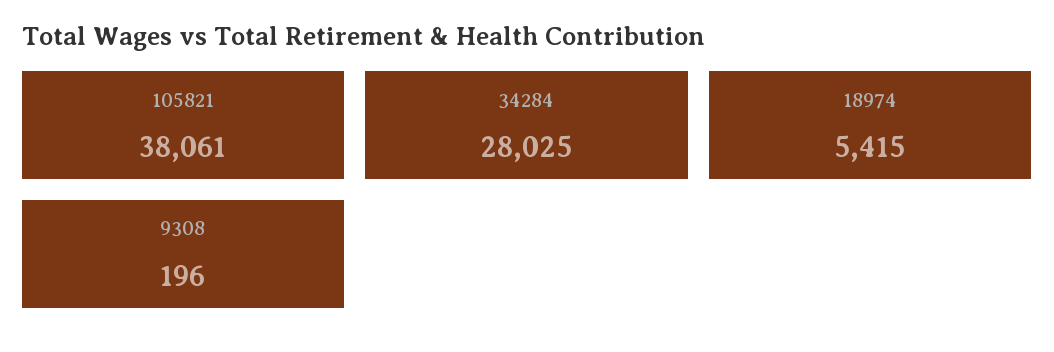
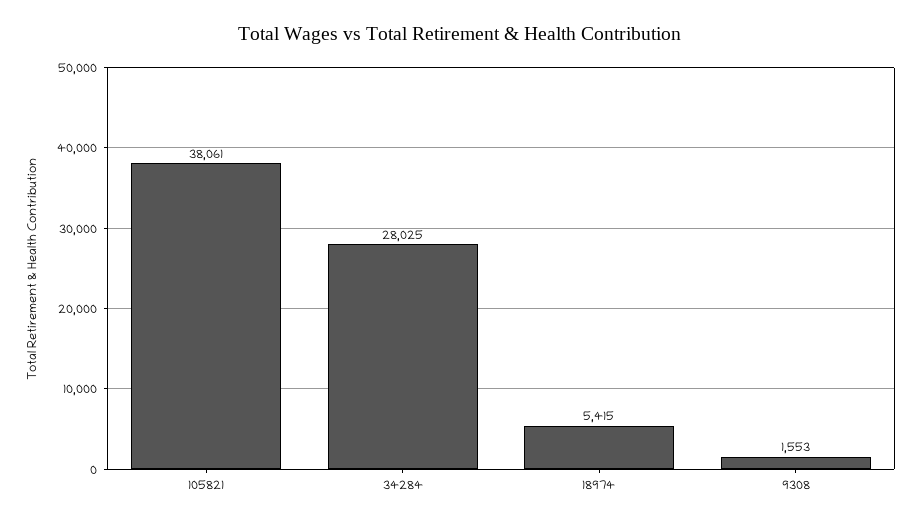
  {
    "105821": 38061,
    "34284": 28025,
    "18974": 5415,
-   "9308": 196
+   "9308": 1553
  }

